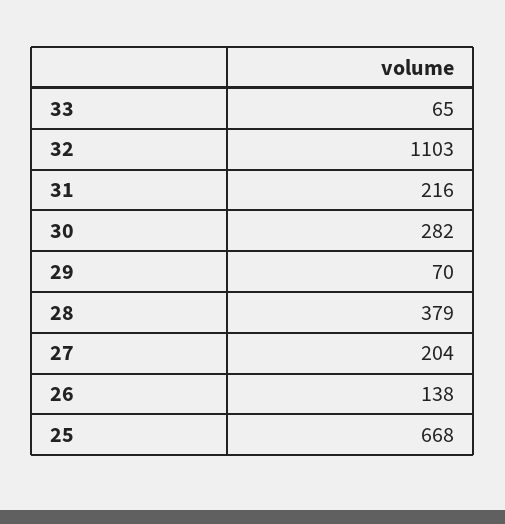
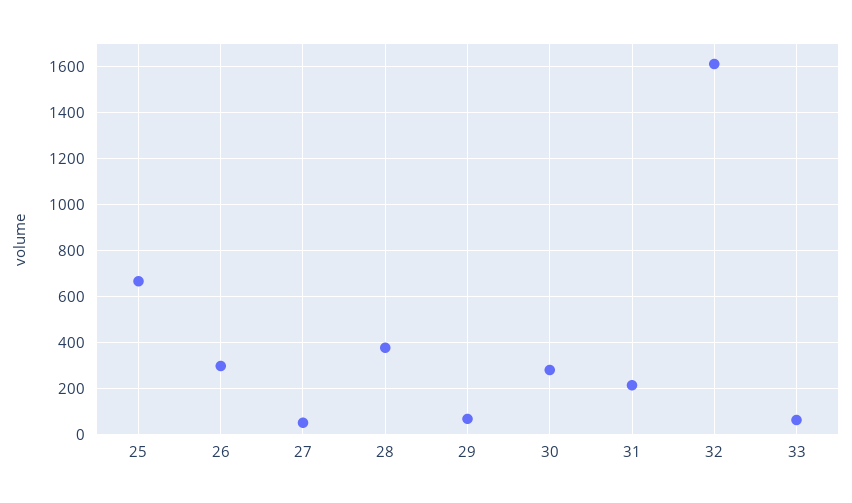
  {
    "33": 65,
-   "32": 1103,
+   "32": 1600,
    "31": 216,
    "30": 282,
    "29": 70,
    "28": 379,
-   "27": 204,
+   "27": 50,
-   "26": 138,
+   "26": 300,
    "25": 668
  }

